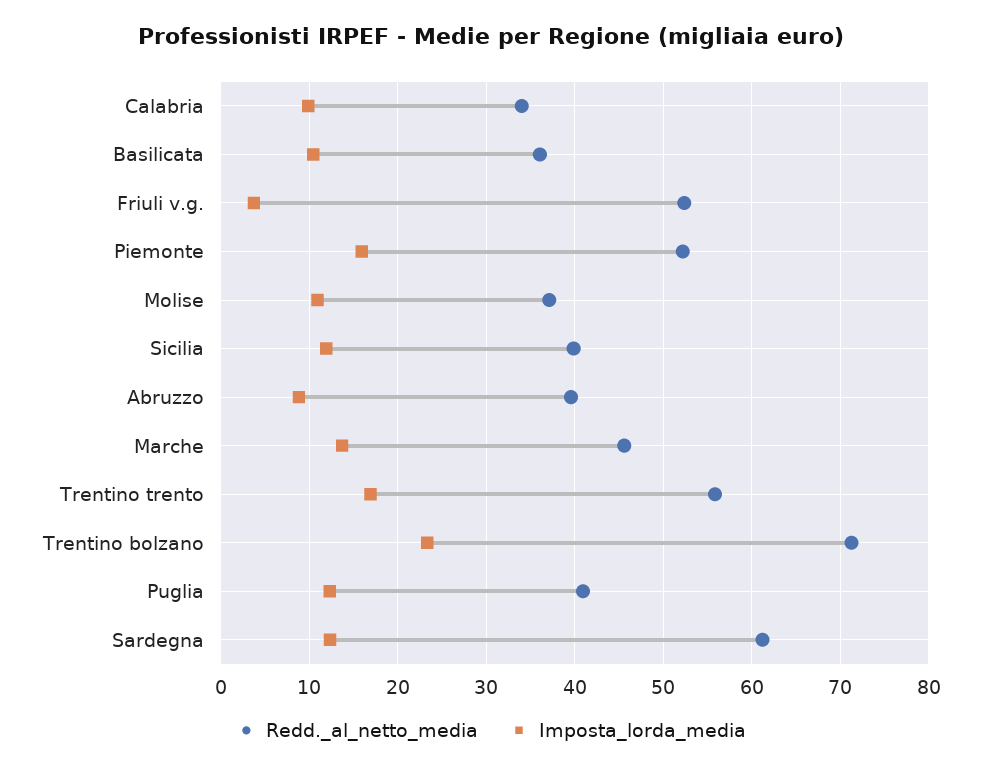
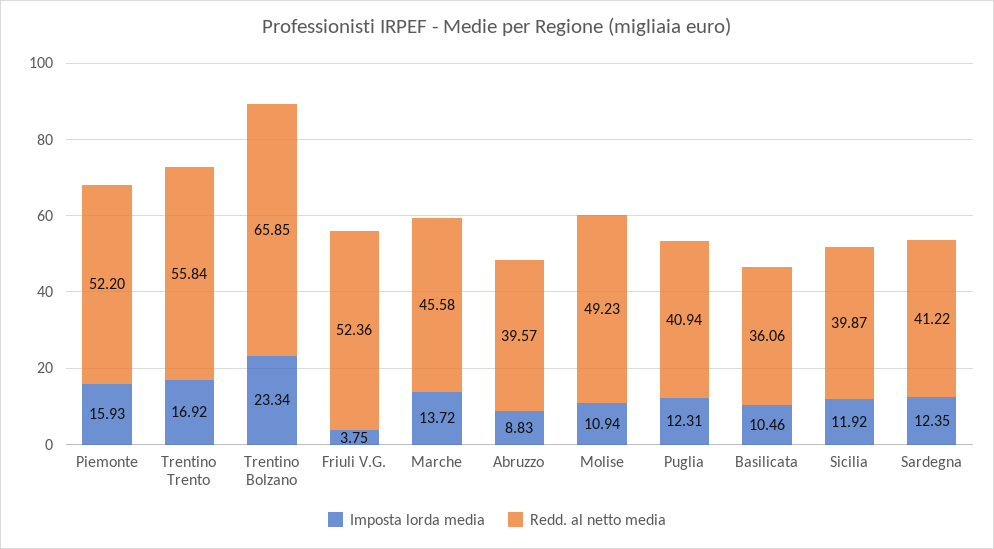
  {
    "Redd._al_netto_media": {
-     "Calabria": 34,
      "Basilicata": 36.06,
      "Friuli v.g.": 52.36,
      "Piemonte": 52.2,
-     "Molise": 37,
+     "Molise": 49.23,
      "Sicilia": 39.87,
      "Abruzzo": 39.57,
      "Marche": 45.58,
      "Trentino trento": 55.84,
-     "Trentino bolzano": 71,
+     "Trentino bolzano": 65.85,
      "Puglia": 40.94,
-     "Sardegna": 61
+     "Sardegna": 41.22
    },
    "Imposta_lorda_media": {
-     "Calabria": 10,
      "Basilicata": 10.46,
      "Friuli v.g.": 3.75,
      "Piemonte": 15.93,
      "Molise": 10.94,
      "Sicilia": 11.92,
      "Abruzzo": 8.83,
      "Marche": 13.72,
      "Trentino trento": 16.92,
      "Trentino bolzano": 23.34,
      "Puglia": 12.31,
      "Sardegna": 12.35
    }
  }

